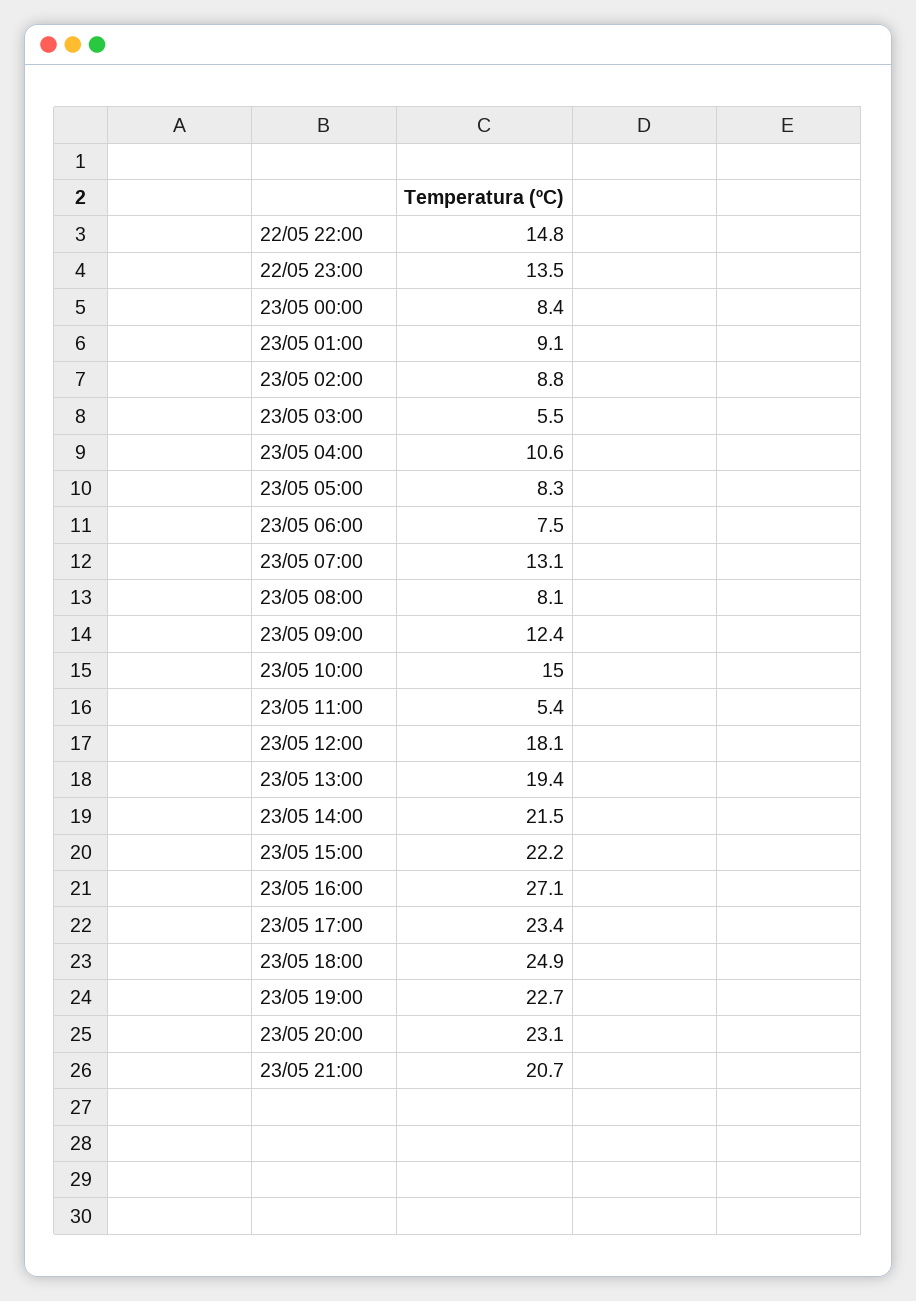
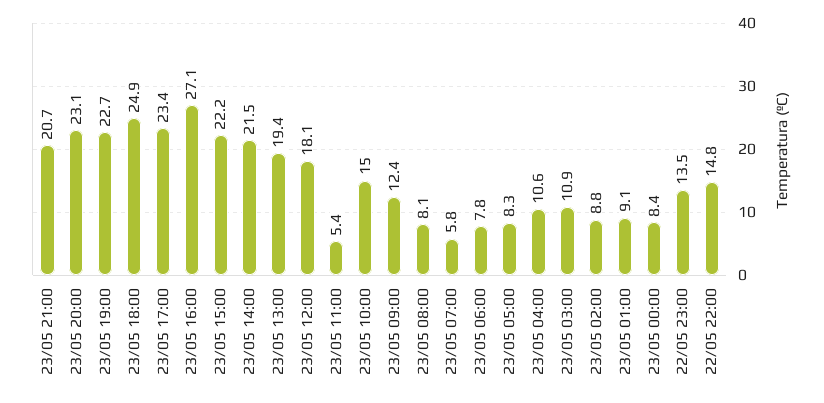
  {
    "22/05 22:00": 14.8,
    "22/05 23:00": 13.5,
    "23/05 00:00": 8.4,
    "23/05 01:00": 9.1,
    "23/05 02:00": 8.8,
-   "23/05 03:00": 5.5,
+   "23/05 03:00": 10.9,
    "23/05 04:00": 10.6,
    "23/05 05:00": 8.3,
-   "23/05 06:00": 7.5,
+   "23/05 06:00": 7.8,
-   "23/05 07:00": 13.1,
+   "23/05 07:00": 5.8,
    "23/05 08:00": 8.1,
    "23/05 09:00": 12.4,
    "23/05 10:00": 15,
    "23/05 11:00": 5.4,
    "23/05 12:00": 18.1,
    "23/05 13:00": 19.4,
    "23/05 14:00": 21.5,
    "23/05 15:00": 22.2,
    "23/05 16:00": 27.1,
    "23/05 17:00": 23.4,
    "23/05 18:00": 24.9,
    "23/05 19:00": 22.7,
    "23/05 20:00": 23.1,
    "23/05 21:00": 20.7
  }

